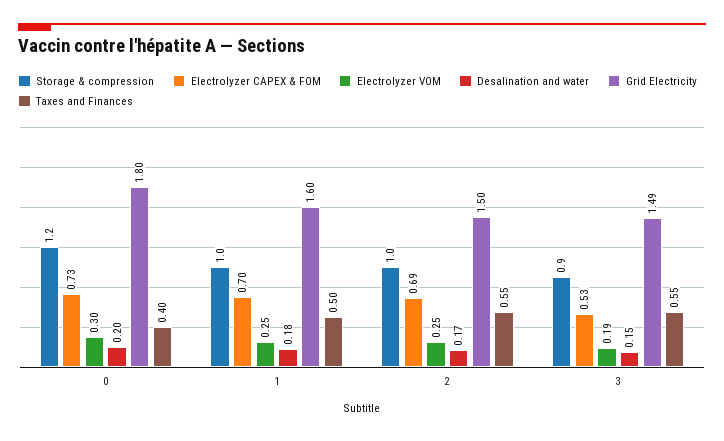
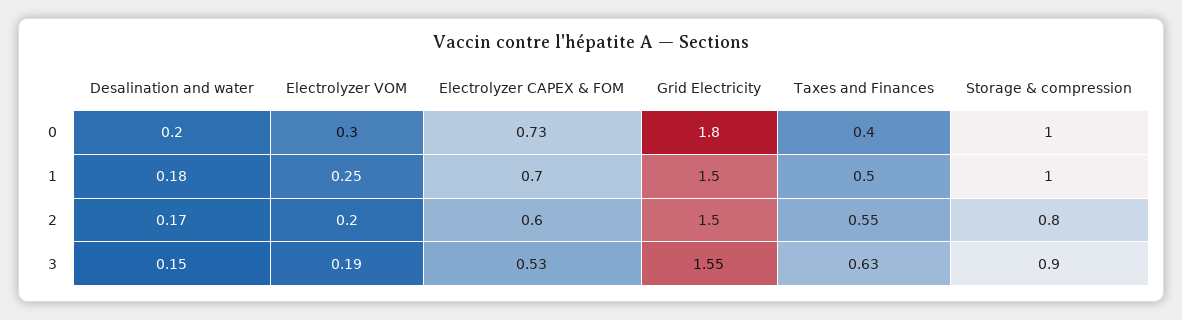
  {
    "Storage & compression": {
-     "0": 1.2,
+     "0": 1,
      "1": 1,
-     "2": 1,
+     "2": 0.8,
      "3": 0.9
    },
    "Electrolyzer CAPEX & FOM": {
      "0": 0.73,
      "1": 0.7,
-     "2": 0.69,
+     "2": 0.6,
      "3": 0.53
    },
    "Electrolyzer VOM": {
      "0": 0.3,
      "1": 0.25,
-     "2": 0.25,
+     "2": 0.2,
      "3": 0.19
    },
    "Desalination and water": {
      "0": 0.2,
      "1": 0.18,
      "2": 0.17,
      "3": 0.15
    },
    "Grid Electricity": {
      "0": 1.8,
-     "1": 1.6,
+     "1": 1.5,
      "2": 1.5,
-     "3": 1.49
+     "3": 1.55
    },
    "Taxes and Finances": {
      "0": 0.4,
      "1": 0.5,
      "2": 0.55,
-     "3": 0.55
+     "3": 0.63
    }
  }

